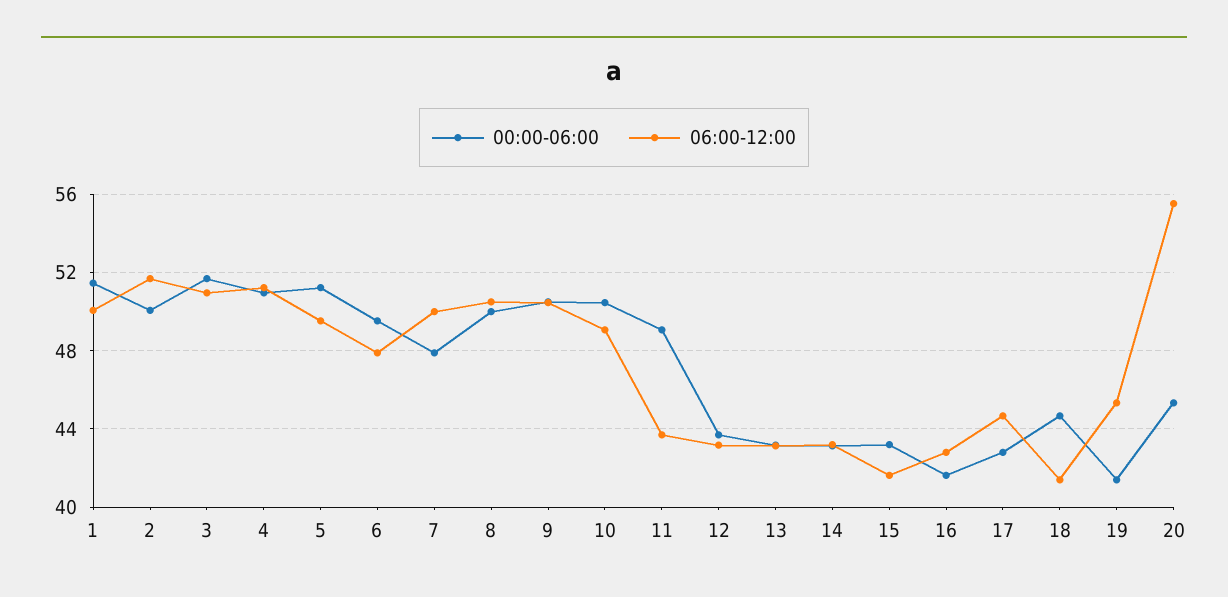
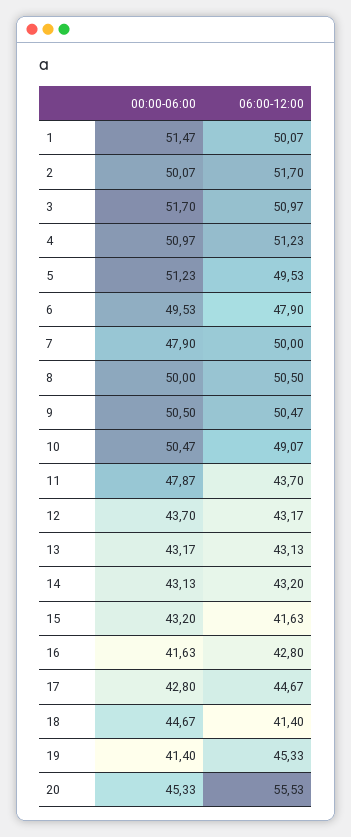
  {
    "00:00-06:00": {
      "1": 51.47,
      "2": 50.07,
      "3": 51.7,
      "4": 50.97,
      "5": 51.23,
      "6": 49.53,
      "7": 47.9,
      "8": 50,
      "9": 50.5,
      "10": 50.47,
-     "11": 49,
+     "11": 47.87,
      "12": 43.7,
      "13": 43.17,
      "14": 43.13,
      "15": 43.2,
      "16": 41.63,
      "17": 42.8,
      "18": 44.67,
      "19": 41.4,
      "20": 45.33
    },
    "06:00-12:00": {
      "1": 50.07,
      "2": 51.7,
      "3": 50.97,
      "4": 51.23,
      "5": 49.53,
      "6": 47.9,
      "7": 50,
      "8": 50.5,
      "9": 50.47,
      "10": 49.07,
      "11": 43.7,
      "12": 43.17,
      "13": 43.13,
      "14": 43.2,
      "15": 41.63,
      "16": 42.8,
      "17": 44.67,
      "18": 41.4,
      "19": 45.33,
      "20": 55.53
    }
  }

